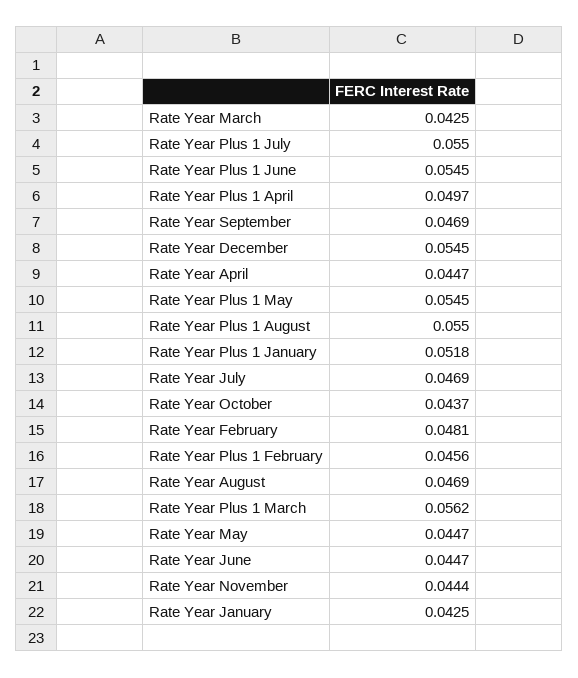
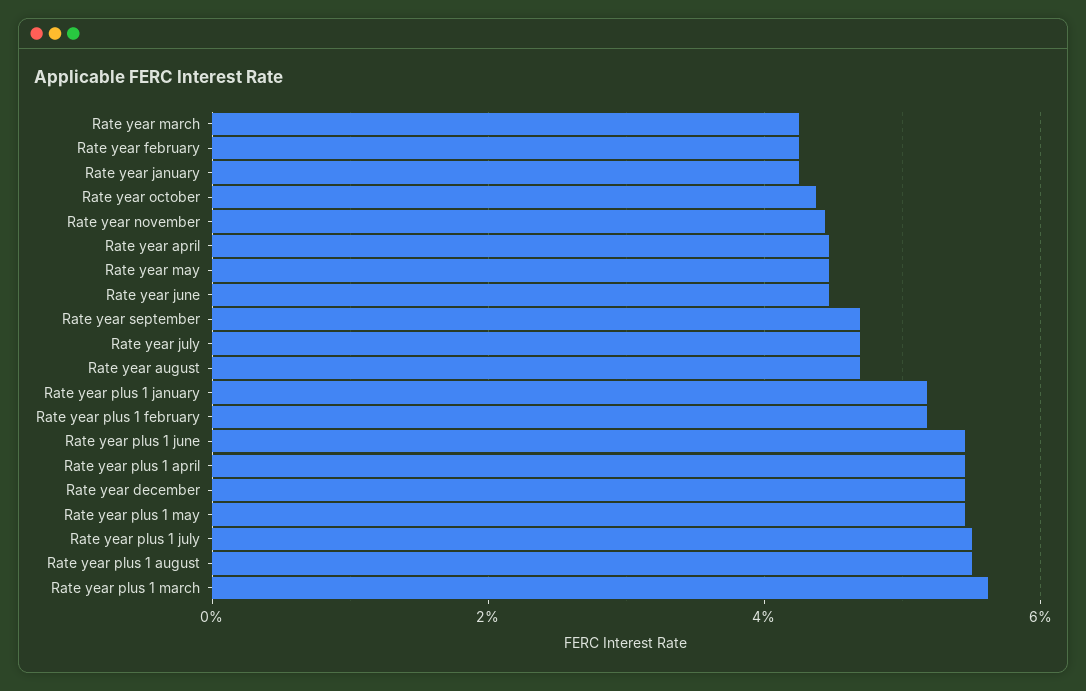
  {
    "Rate Year March": 0.0425,
    "Rate Year Plus 1 July": 0.055,
    "Rate Year Plus 1 June": 0.0545,
-   "Rate Year Plus 1 April": 0.0497,
+   "Rate Year Plus 1 April": 0.054,
    "Rate Year September": 0.0469,
    "Rate Year December": 0.0545,
    "Rate Year April": 0.0447,
    "Rate Year Plus 1 May": 0.0545,
    "Rate Year Plus 1 August": 0.055,
    "Rate Year Plus 1 January": 0.0518,
    "Rate Year July": 0.0469,
    "Rate Year October": 0.0437,
-   "Rate Year February": 0.0481,
+   "Rate Year February": 0.042,
-   "Rate Year Plus 1 February": 0.0456,
+   "Rate Year Plus 1 February": 0.052,
    "Rate Year August": 0.0469,
    "Rate Year Plus 1 March": 0.0562,
    "Rate Year May": 0.0447,
    "Rate Year June": 0.0447,
    "Rate Year November": 0.0444,
    "Rate Year January": 0.0425
  }

